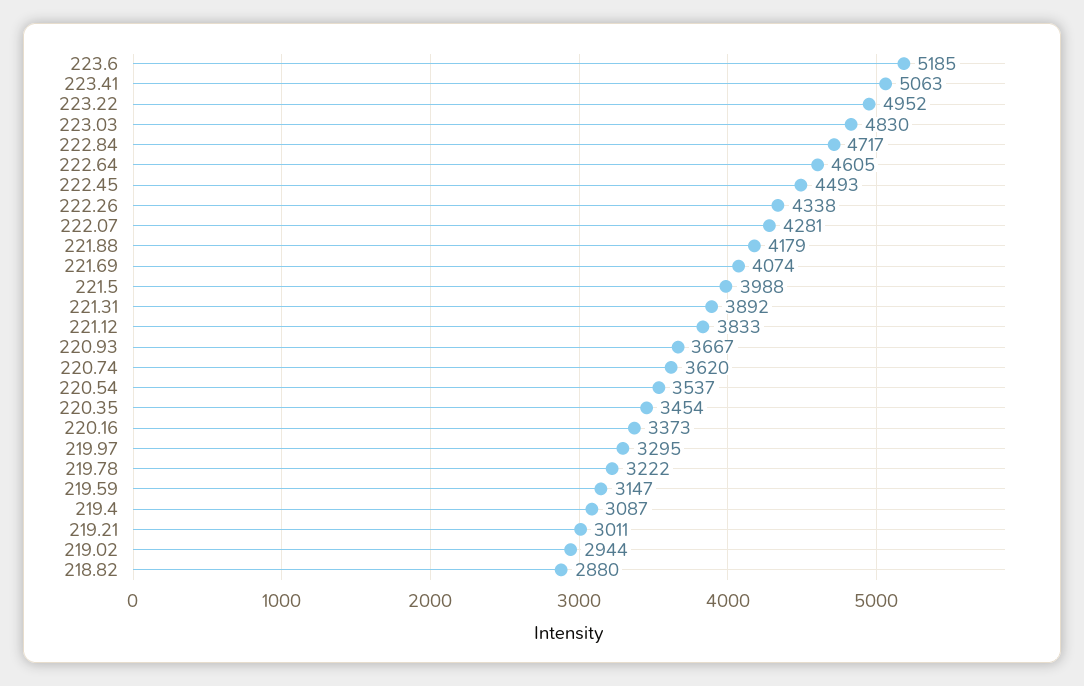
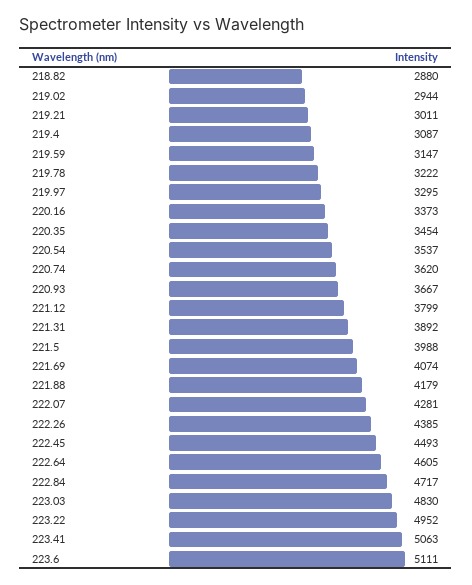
  {
-   "223.6": 5185,
+   "223.6": 5111,
    "223.41": 5063,
    "223.22": 4952,
    "223.03": 4830,
    "222.84": 4717,
    "222.64": 4605,
    "222.45": 4493,
-   "222.26": 4338,
+   "222.26": 4385,
    "222.07": 4281,
    "221.88": 4179,
    "221.69": 4074,
    "221.5": 3988,
    "221.31": 3892,
-   "221.12": 3833,
+   "221.12": 3799,
    "220.93": 3667,
    "220.74": 3620,
    "220.54": 3537,
    "220.35": 3454,
    "220.16": 3373,
    "219.97": 3295,
    "219.78": 3222,
    "219.59": 3147,
    "219.4": 3087,
    "219.21": 3011,
    "219.02": 2944,
    "218.82": 2880
  }

